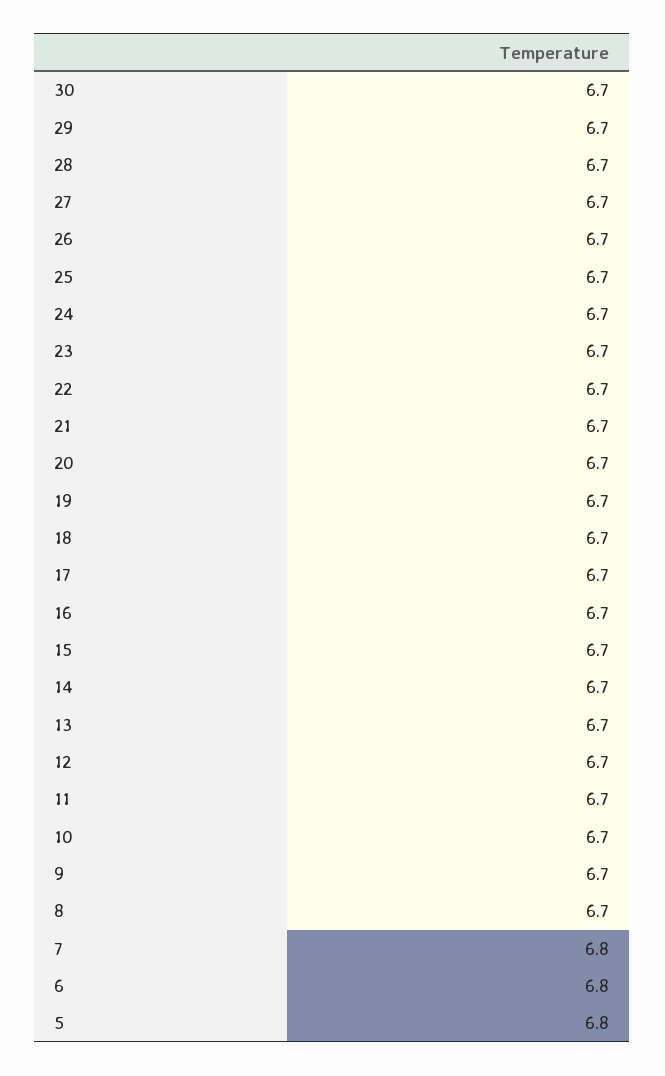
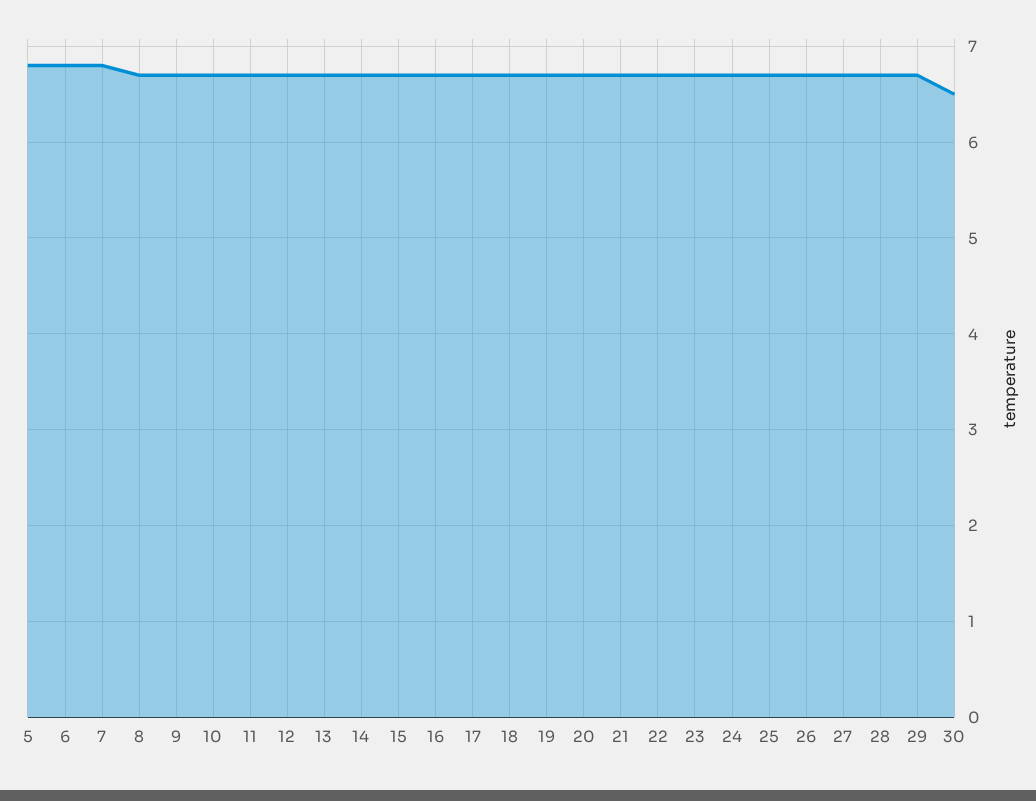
  {
-   "30": 6.7,
+   "30": 6.5,
    "29": 6.7,
    "28": 6.7,
    "27": 6.7,
    "26": 6.7,
    "25": 6.7,
    "24": 6.7,
    "23": 6.7,
    "22": 6.7,
    "21": 6.7,
    "20": 6.7,
    "19": 6.7,
    "18": 6.7,
    "17": 6.7,
    "16": 6.7,
    "15": 6.7,
    "14": 6.7,
    "13": 6.7,
    "12": 6.7,
    "11": 6.7,
    "10": 6.7,
    "9": 6.7,
    "8": 6.7,
    "7": 6.8,
    "6": 6.8,
    "5": 6.8
  }

